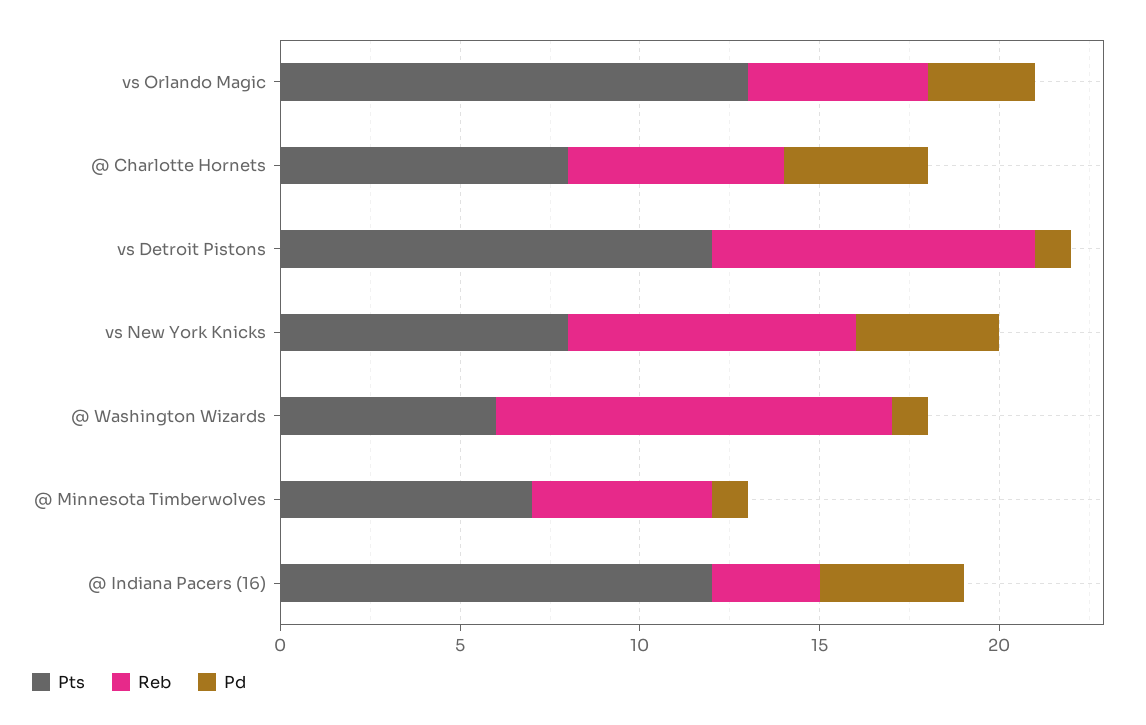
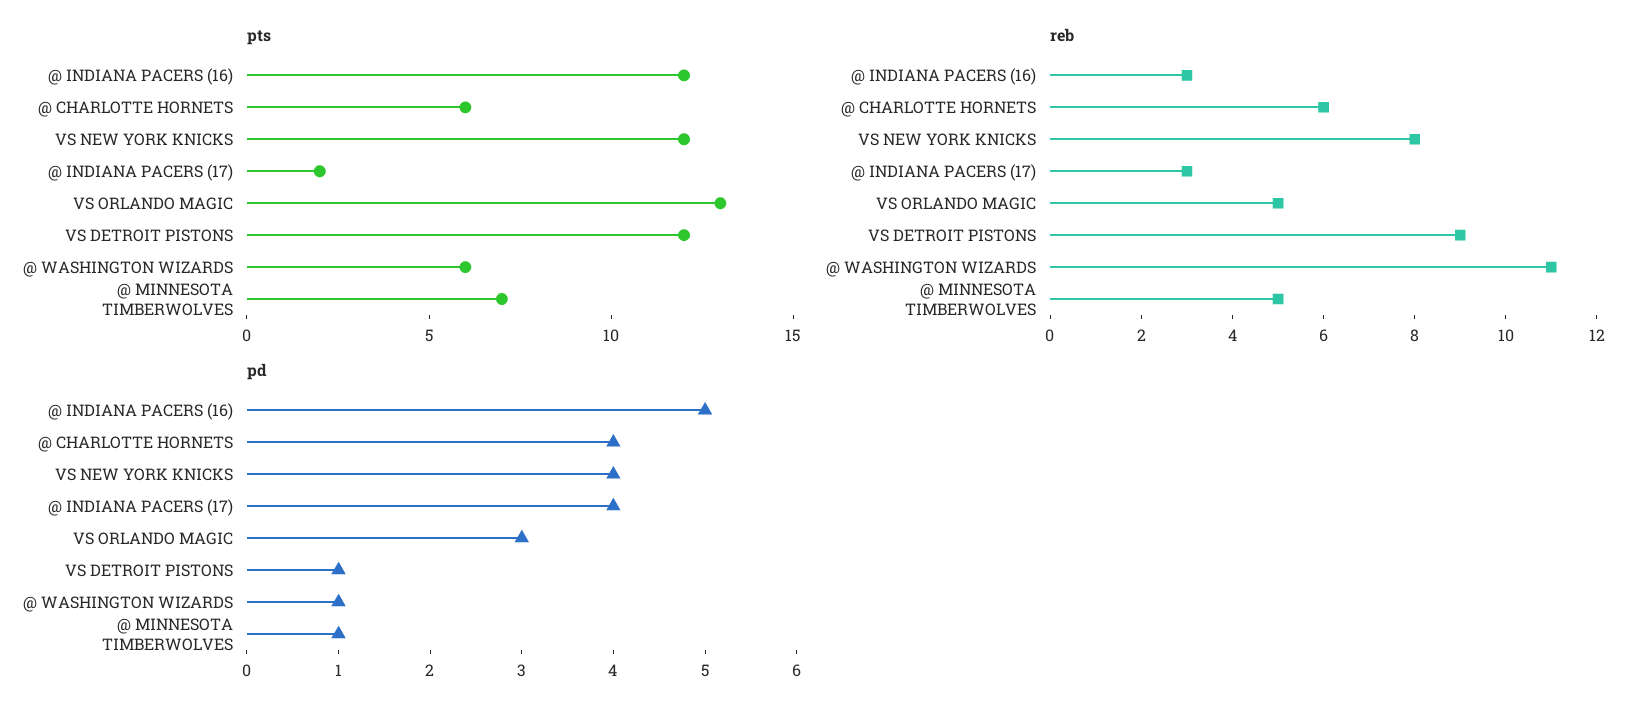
  {
    "Pts": {
      "vs Orlando Magic": 13,
-     "@ Charlotte Hornets": 8,
+     "@ Charlotte Hornets": 6,
      "vs Detroit Pistons": 12,
-     "vs New York Knicks": 8,
+     "vs New York Knicks": 12,
      "@ Washington Wizards": 6,
      "@ Minnesota Timberwolves": 7,
-     "@ Indiana Pacers (16)": 12
+     "@ Indiana Pacers (16)": 12,
+     "@ INDIANA PACERS (17)": 2
    },
    "Reb": {
      "vs Orlando Magic": 5,
      "@ Charlotte Hornets": 6,
      "vs Detroit Pistons": 9,
      "vs New York Knicks": 8,
      "@ Washington Wizards": 11,
      "@ Minnesota Timberwolves": 5,
-     "@ Indiana Pacers (16)": 3
+     "@ Indiana Pacers (16)": 3,
+     "@ INDIANA PACERS (17)": 3
    },
    "Pd": {
      "vs Orlando Magic": 3,
      "@ Charlotte Hornets": 4,
      "vs Detroit Pistons": 1,
      "vs New York Knicks": 4,
      "@ Washington Wizards": 1,
      "@ Minnesota Timberwolves": 1,
-     "@ Indiana Pacers (16)": 4
+     "@ Indiana Pacers (16)": 5,
+     "@ INDIANA PACERS (17)": 4
    }
  }

